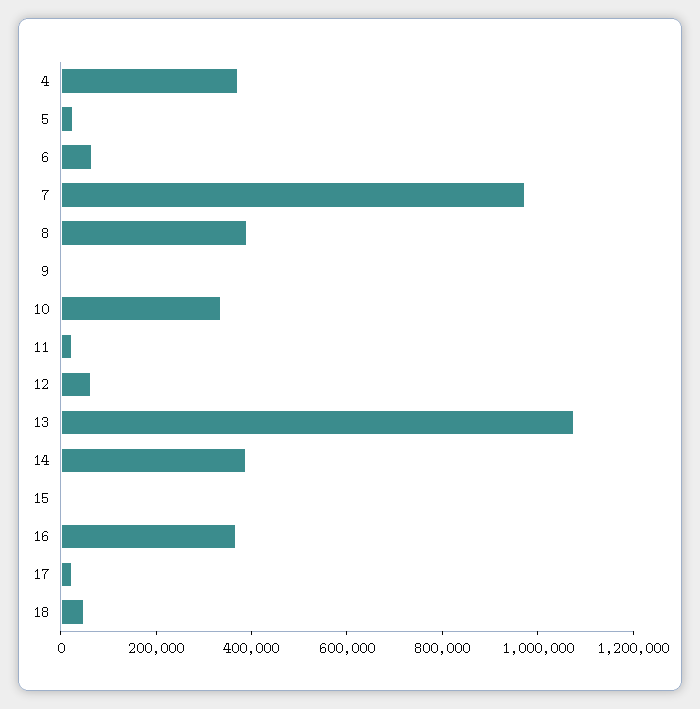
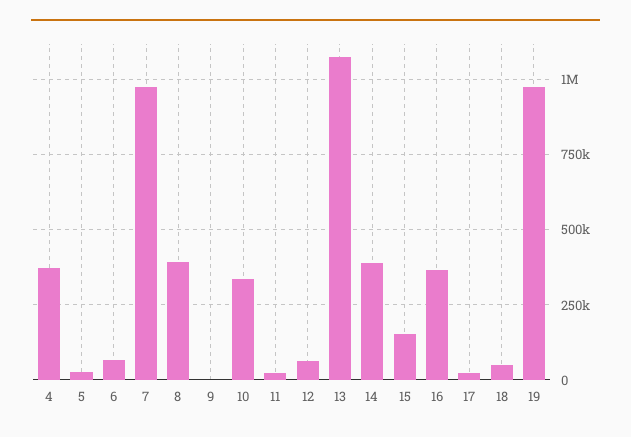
  {
    "4": 375000,
    "5": 25000,
    "6": 75000,
    "7": 975000,
    "8": 400000,
    "9": 0,
    "10": 325000,
    "11": 25000,
    "12": 75000,
    "13": 1075000,
    "14": 400000,
-   "15": 0,
+   "15": 150000,
    "16": 375000,
    "17": 25000,
-   "18": 50000
+   "18": 50000,
+   "19": 975000
  }

